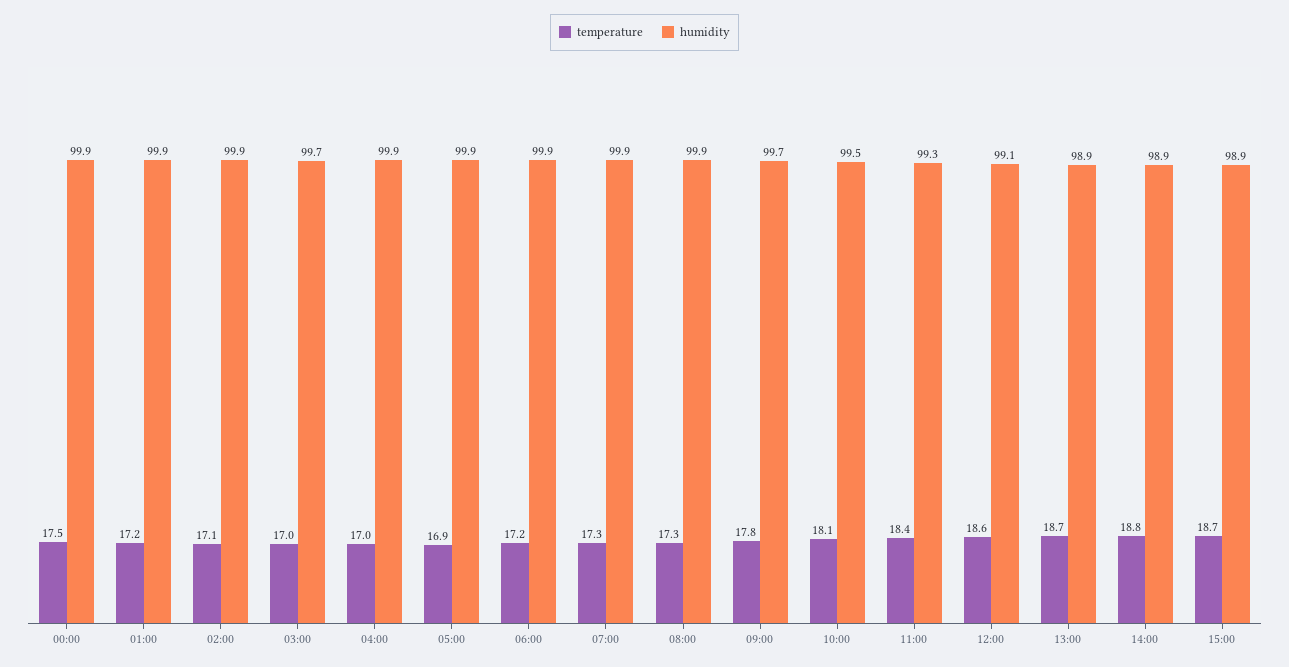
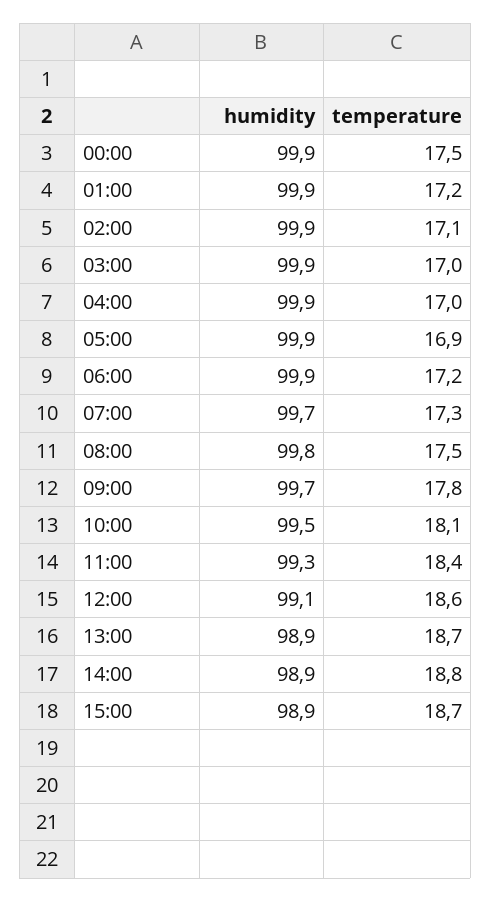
  {
    "temperature": {
      "00:00": 17.5,
      "01:00": 17.2,
      "02:00": 17.1,
      "03:00": 17,
      "04:00": 17,
      "05:00": 16.9,
      "06:00": 17.2,
      "07:00": 17.3,
-     "08:00": 17.3,
+     "08:00": 17.5,
      "09:00": 17.8,
      "10:00": 18.1,
      "11:00": 18.4,
      "12:00": 18.6,
      "13:00": 18.7,
      "14:00": 18.8,
      "15:00": 18.7
    },
    "humidity": {
      "00:00": 99.9,
      "01:00": 99.9,
      "02:00": 99.9,
-     "03:00": 99.7,
+     "03:00": 99.9,
      "04:00": 99.9,
      "05:00": 99.9,
      "06:00": 99.9,
-     "07:00": 99.9,
+     "07:00": 99.7,
-     "08:00": 99.9,
+     "08:00": 99.8,
      "09:00": 99.7,
      "10:00": 99.5,
      "11:00": 99.3,
      "12:00": 99.1,
      "13:00": 98.9,
      "14:00": 98.9,
      "15:00": 98.9
    }
  }

